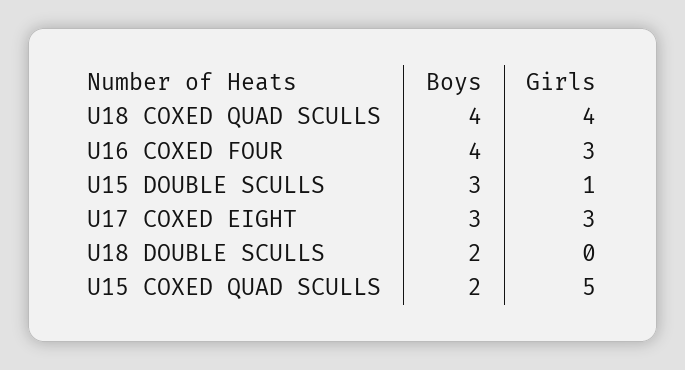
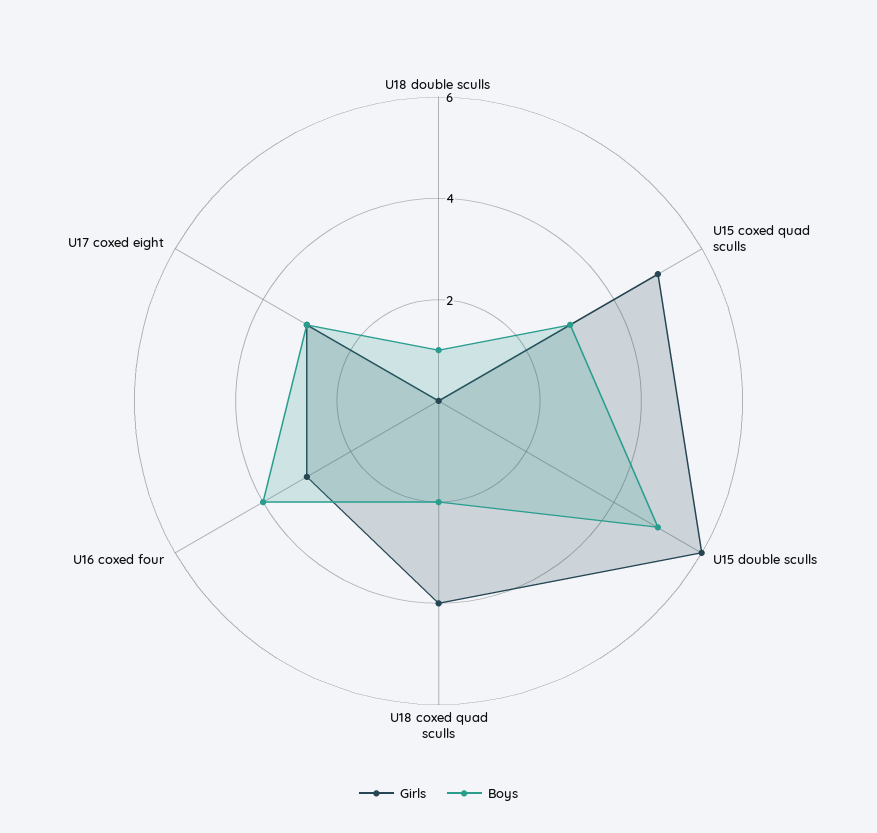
  {
    "Boys": {
-     "U18 COXED QUAD SCULLS": 4,
+     "U18 COXED QUAD SCULLS": 2,
      "U16 COXED FOUR": 4,
-     "U15 DOUBLE SCULLS": 3,
+     "U15 DOUBLE SCULLS": 5,
      "U17 COXED EIGHT": 3,
-     "U18 DOUBLE SCULLS": 2,
+     "U18 DOUBLE SCULLS": 1,
-     "U15 COXED QUAD SCULLS": 2
+     "U15 COXED QUAD SCULLS": 3
    },
    "Girls": {
      "U18 COXED QUAD SCULLS": 4,
      "U16 COXED FOUR": 3,
-     "U15 DOUBLE SCULLS": 1,
+     "U15 DOUBLE SCULLS": 6,
      "U17 COXED EIGHT": 3,
      "U18 DOUBLE SCULLS": 0,
      "U15 COXED QUAD SCULLS": 5
    }
  }

